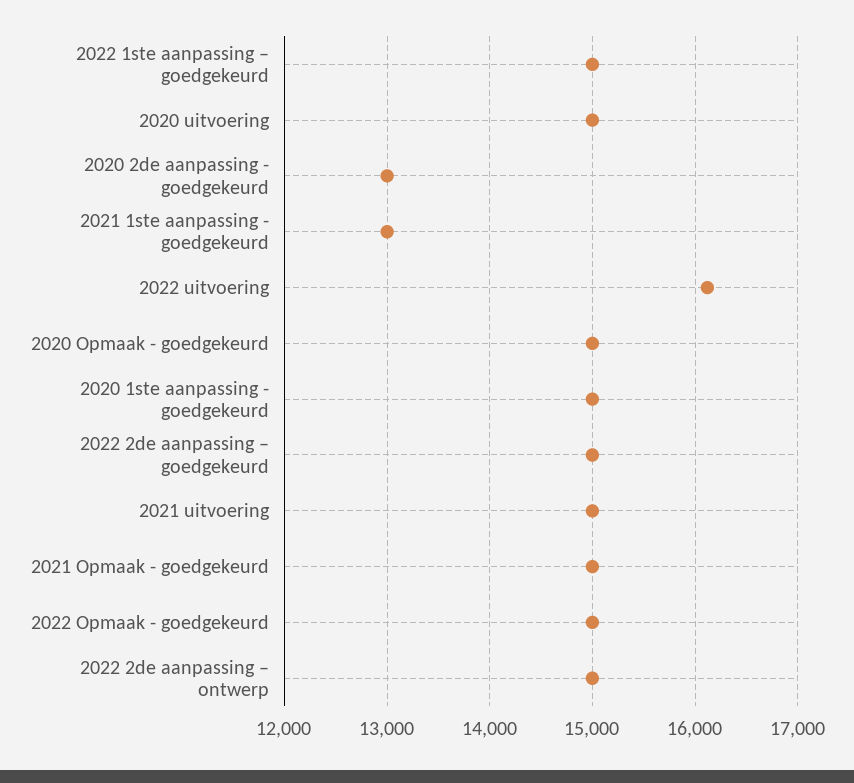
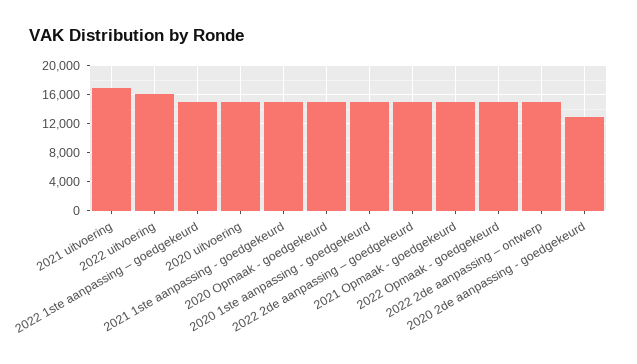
  {
    "2022 1ste aanpassing – goedgekeurd": 15000,
    "2020 uitvoering": 15000,
    "2020 2de aanpassing - goedgekeurd": 13000,
-   "2021 1ste aanpassing - goedgekeurd": 13000,
+   "2021 1ste aanpassing - goedgekeurd": 15000,
    "2022 uitvoering": 16100,
    "2020 Opmaak - goedgekeurd": 15000,
    "2020 1ste aanpassing - goedgekeurd": 15000,
    "2022 2de aanpassing – goedgekeurd": 15000,
-   "2021 uitvoering": 15000,
+   "2021 uitvoering": 17000,
    "2021 Opmaak - goedgekeurd": 15000,
    "2022 Opmaak - goedgekeurd": 15000,
    "2022 2de aanpassing – ontwerp": 15000
  }

